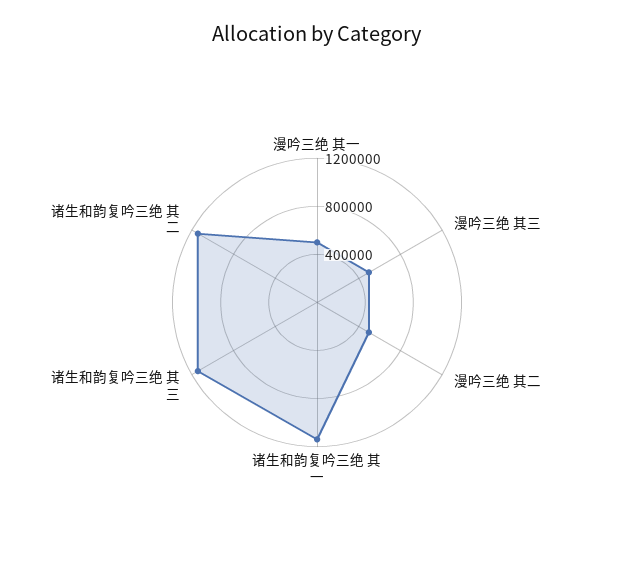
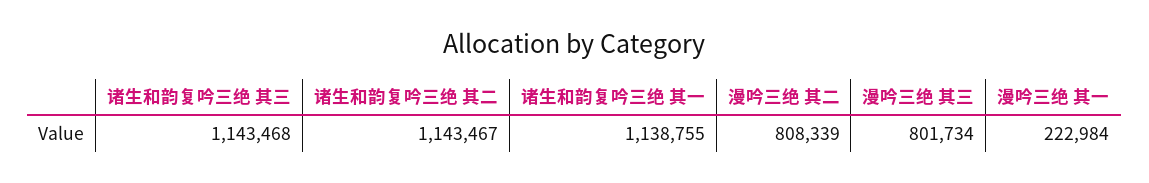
  {
-   "漫吟三绝 其一": 500000,
+   "漫吟三绝 其一": 222984,
-   "漫吟三绝 其三": 500000,
+   "漫吟三绝 其三": 801734,
-   "漫吟三绝 其二": 500000,
+   "漫吟三绝 其二": 808339,
    "诸生和韵复吟三绝 其一": 1138755,
    "诸生和韵复吟三绝 其三": 1143468,
    "诸生和韵复吟三绝 其二": 1143467
  }

